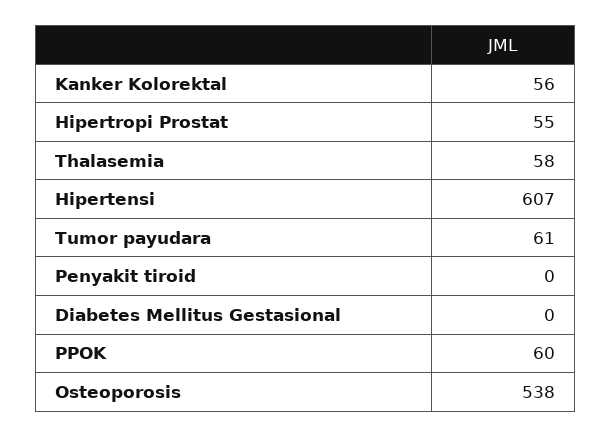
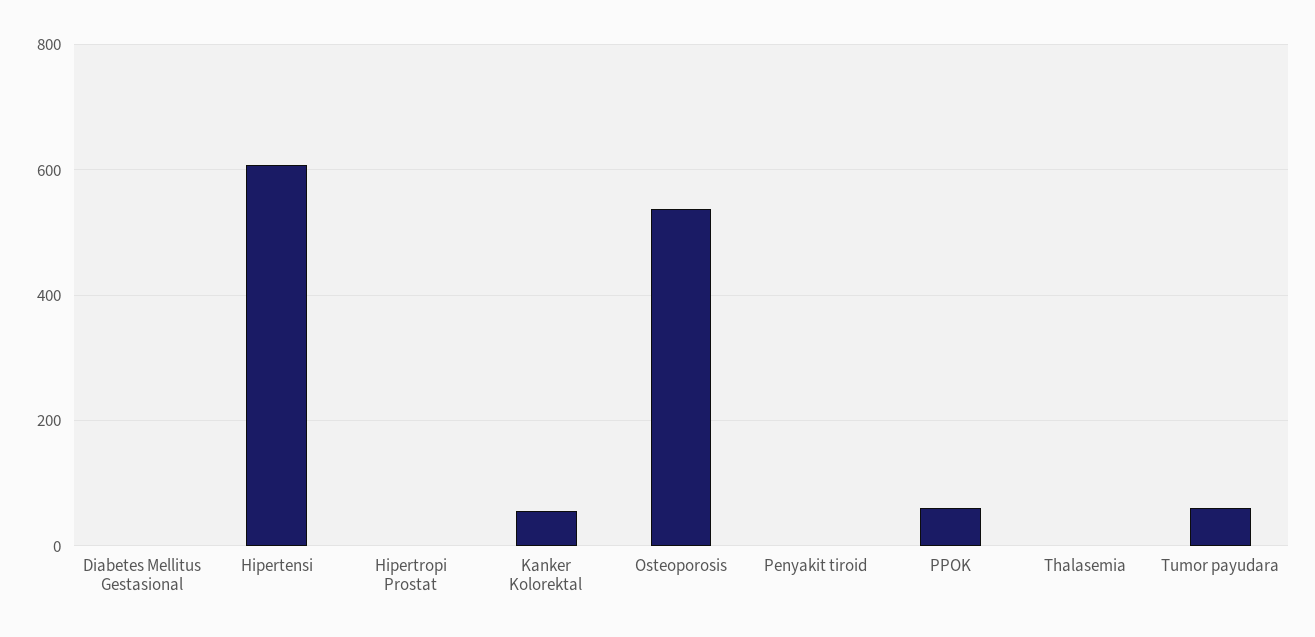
  {
    "Kanker Kolorektal": 56,
-   "Hipertropi Prostat": 55,
+   "Hipertropi Prostat": 0,
-   "Thalasemia": 58,
+   "Thalasemia": 0,
    "Hipertensi": 607,
    "Tumor payudara": 61,
    "Penyakit tiroid": 0,
    "Diabetes Mellitus Gestasional": 0,
    "PPOK": 60,
    "Osteoporosis": 538
  }

